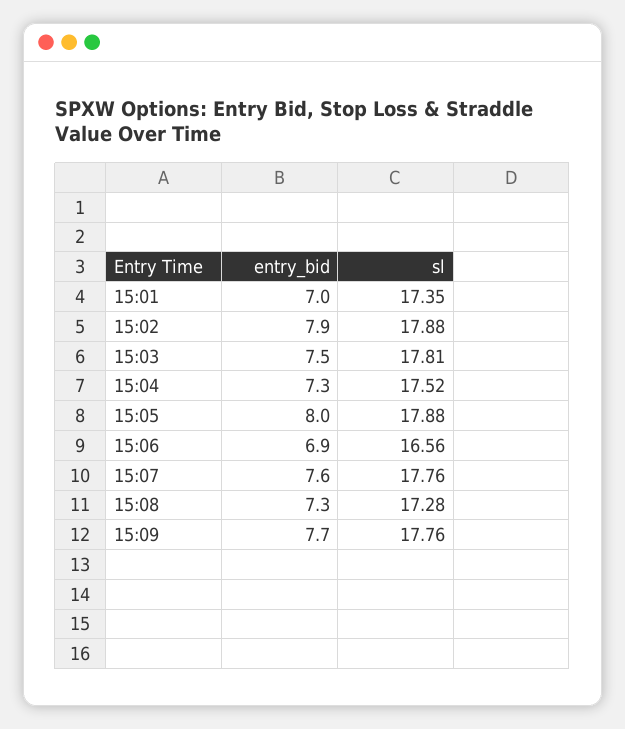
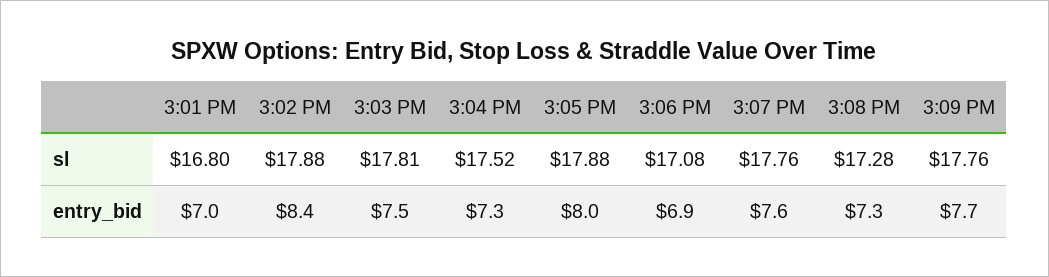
  {
    "entry_bid": {
      "15:01": 7,
-     "15:02": 7.9,
+     "15:02": 8.4,
      "15:03": 7.5,
      "15:04": 7.3,
      "15:05": 8,
      "15:06": 6.9,
      "15:07": 7.6,
      "15:08": 7.3,
      "15:09": 7.7
    },
    "sl": {
-     "15:01": 17.35,
+     "15:01": 16.8,
      "15:02": 17.88,
      "15:03": 17.81,
      "15:04": 17.52,
      "15:05": 17.88,
-     "15:06": 16.56,
+     "15:06": 17.08,
      "15:07": 17.76,
      "15:08": 17.28,
      "15:09": 17.76
    }
  }

